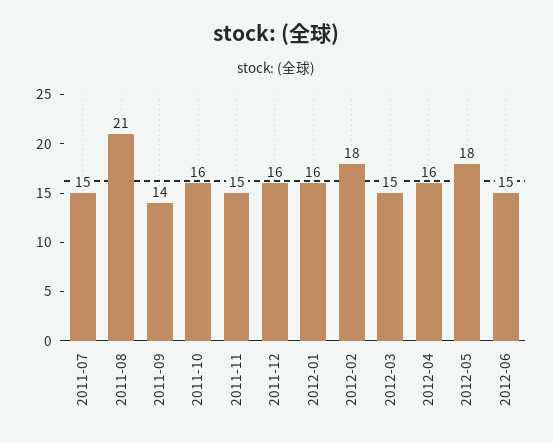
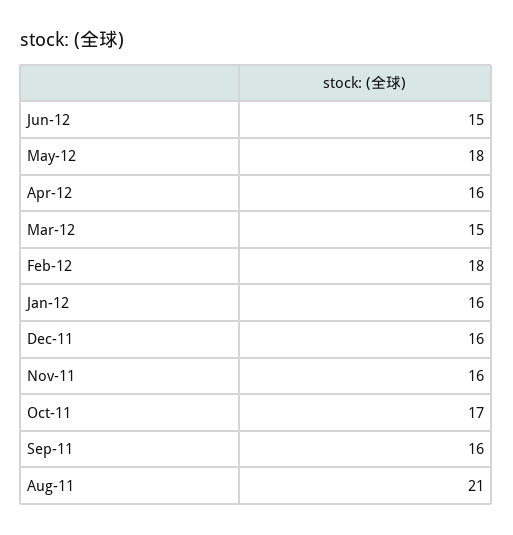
  {
-   "2011-07": 15,
    "2011-08": 21,
-   "2011-09": 14,
+   "2011-09": 16,
-   "2011-10": 16,
+   "2011-10": 17,
-   "2011-11": 15,
+   "2011-11": 16,
    "2011-12": 16,
    "2012-01": 16,
    "2012-02": 18,
    "2012-03": 15,
    "2012-04": 16,
    "2012-05": 18,
    "2012-06": 15
  }

